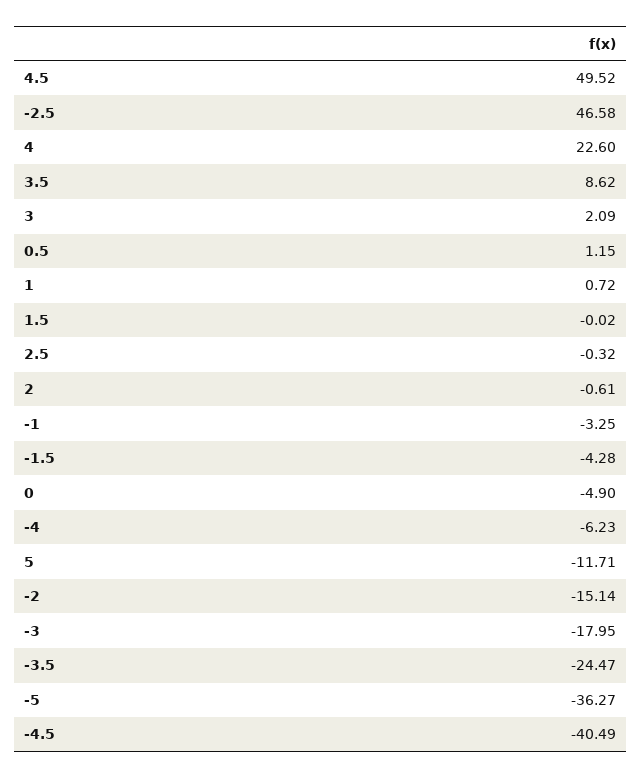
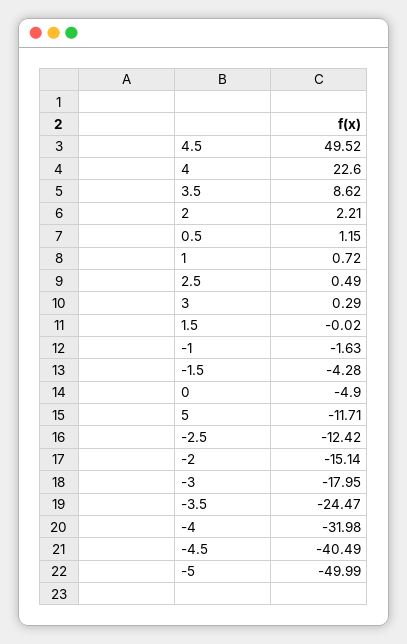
  {
    "4.5": 49.52,
-   "-2.5": 46.58,
+   "-2.5": -12.42,
    "4": 22.6,
    "3.5": 8.62,
-   "3": 2.09,
+   "3": 0.29,
    "0.5": 1.15,
    "1": 0.72,
    "1.5": -0.02,
-   "2.5": -0.32,
+   "2.5": 0.49,
-   "2": -0.61,
+   "2": 2.21,
-   "-1": -3.25,
+   "-1": -1.63,
    "-1.5": -4.28,
    "0": -4.9,
-   "-4": -6.23,
+   "-4": -31.98,
    "5": -11.71,
    "-2": -15.14,
    "-3": -17.95,
    "-3.5": -24.47,
-   "-5": -36.27,
+   "-5": -49.99,
    "-4.5": -40.49
  }

